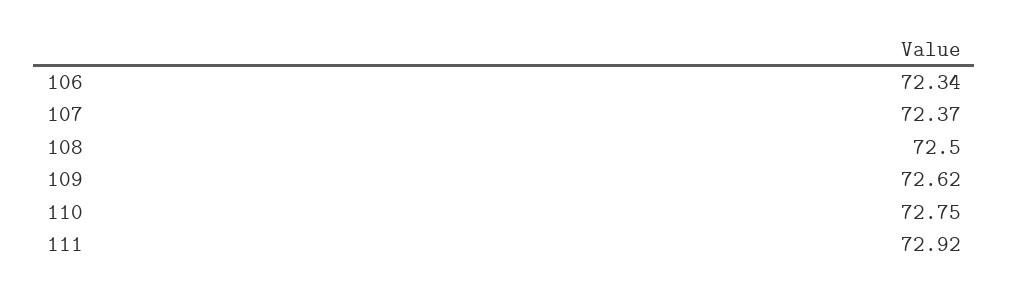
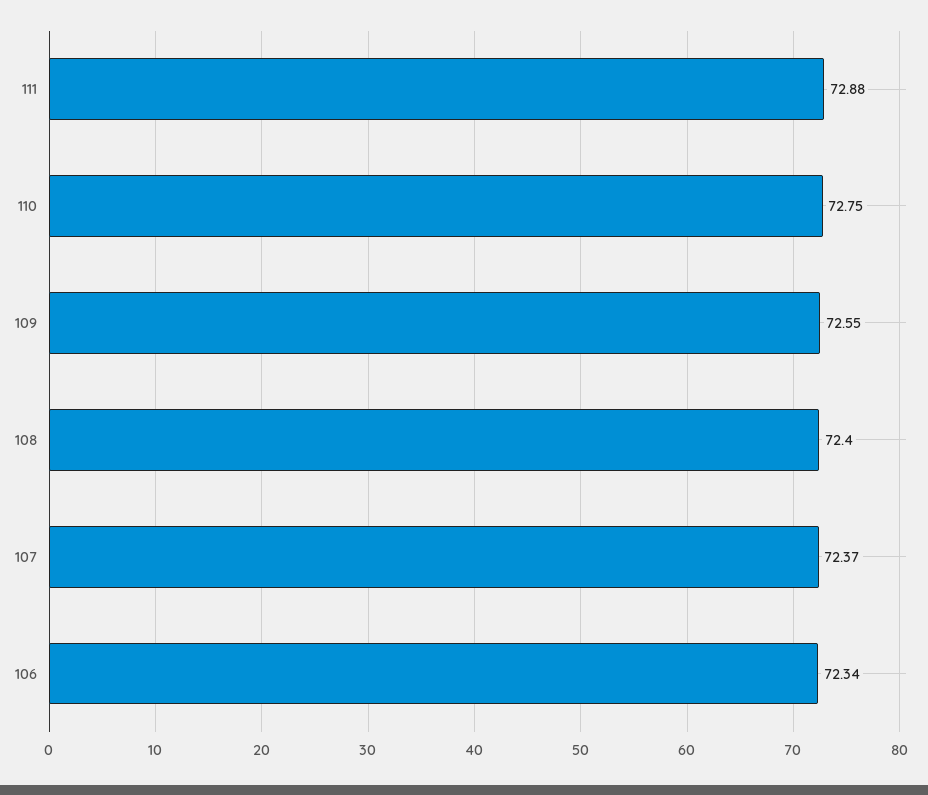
  {
    "106": 72.34,
    "107": 72.37,
-   "108": 72.5,
+   "108": 72.4,
-   "109": 72.62,
+   "109": 72.55,
    "110": 72.75,
-   "111": 72.92
+   "111": 72.88
  }

